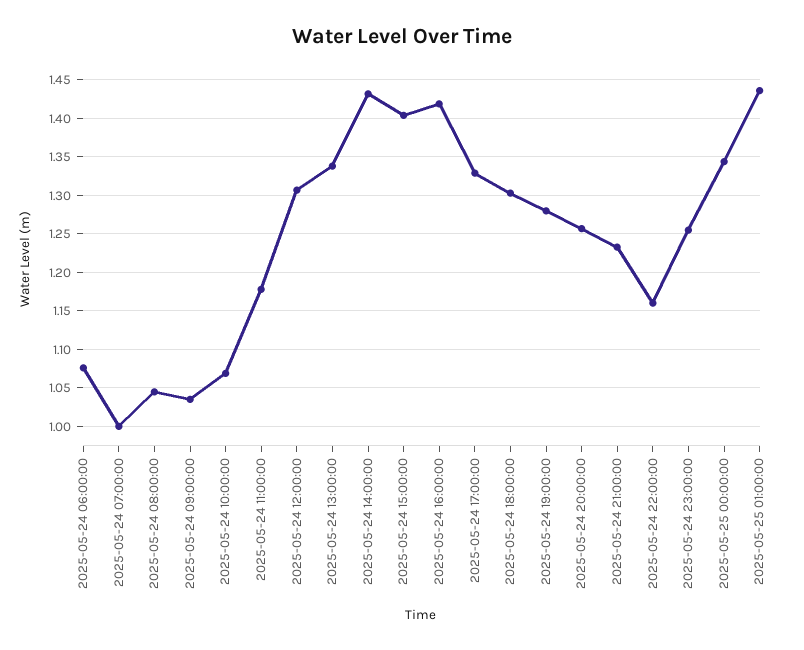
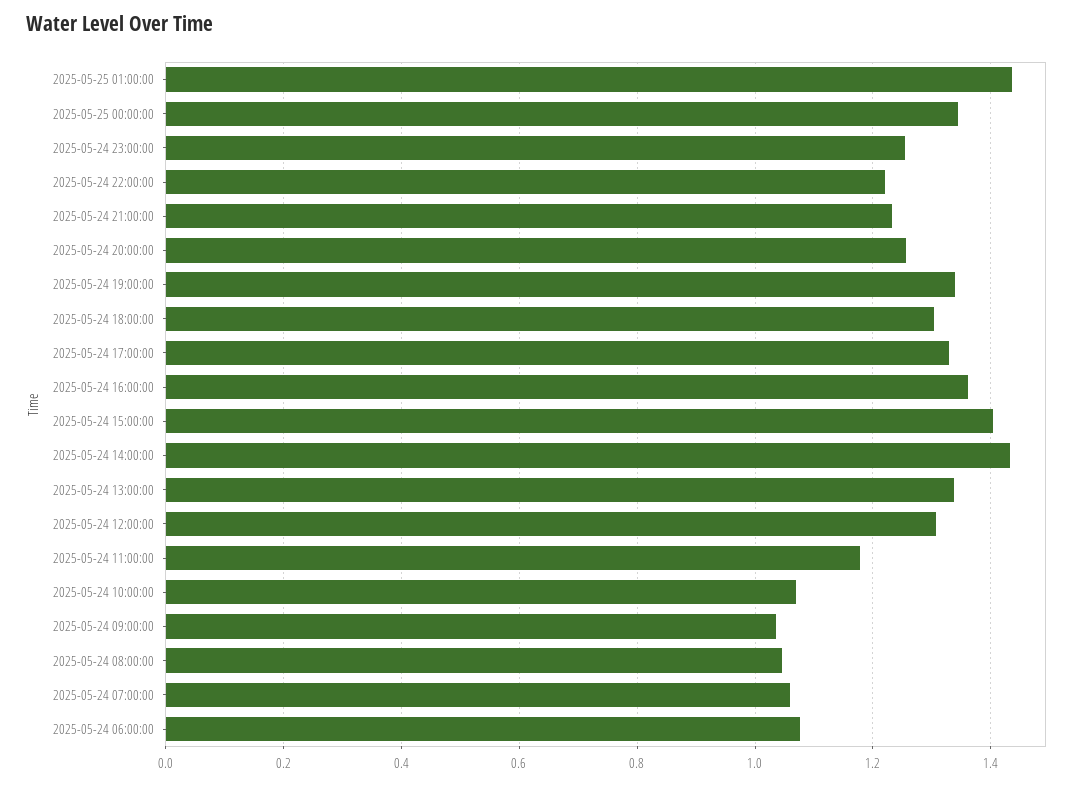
  {
    "2025-05-24 06:00:00": 1.08,
-   "2025-05-24 07:00:00": 1,
+   "2025-05-24 07:00:00": 1.06,
    "2025-05-24 08:00:00": 1.05,
    "2025-05-24 09:00:00": 1.04,
    "2025-05-24 10:00:00": 1.07,
    "2025-05-24 11:00:00": 1.18,
    "2025-05-24 12:00:00": 1.31,
    "2025-05-24 13:00:00": 1.34,
    "2025-05-24 14:00:00": 1.43,
    "2025-05-24 15:00:00": 1.4,
-   "2025-05-24 16:00:00": 1.42,
+   "2025-05-24 16:00:00": 1.36,
    "2025-05-24 17:00:00": 1.33,
    "2025-05-24 18:00:00": 1.3,
-   "2025-05-24 19:00:00": 1.28,
+   "2025-05-24 19:00:00": 1.34,
    "2025-05-24 20:00:00": 1.26,
    "2025-05-24 21:00:00": 1.23,
-   "2025-05-24 22:00:00": 1.16,
+   "2025-05-24 22:00:00": 1.22,
    "2025-05-24 23:00:00": 1.26,
    "2025-05-25 00:00:00": 1.34,
    "2025-05-25 01:00:00": 1.44
  }

